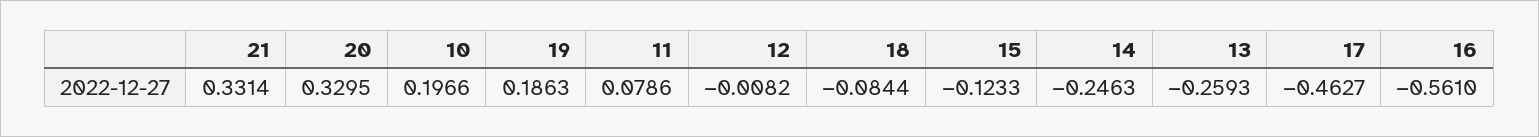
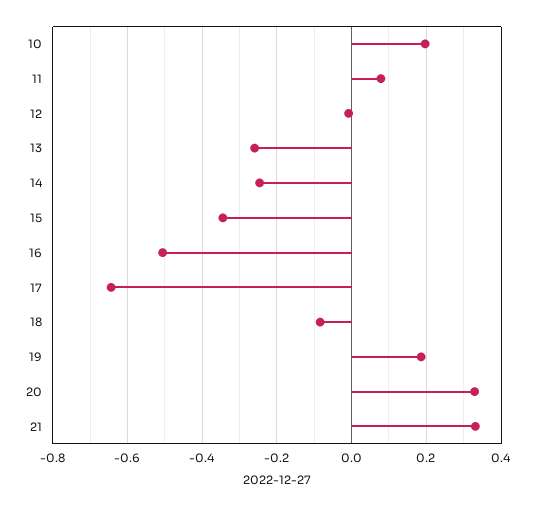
  {
    "21": 0.3314,
    "20": 0.3295,
    "10": 0.1966,
    "19": 0.1863,
    "11": 0.0786,
    "12": -0.0082,
    "18": -0.0844,
-   "15": -0.1233,
+   "15": -0.34,
    "14": -0.2463,
    "13": -0.2593,
-   "17": -0.4627,
+   "17": -0.64,
-   "16": -0.561
+   "16": -0.5
  }

